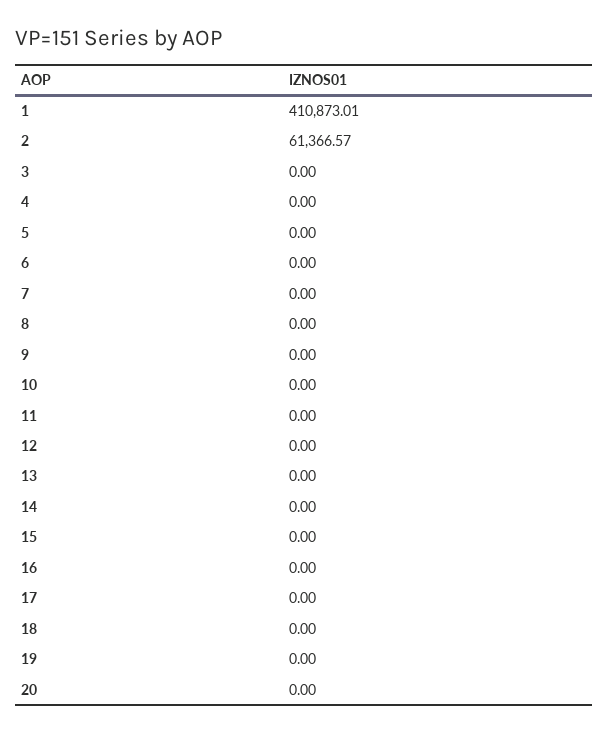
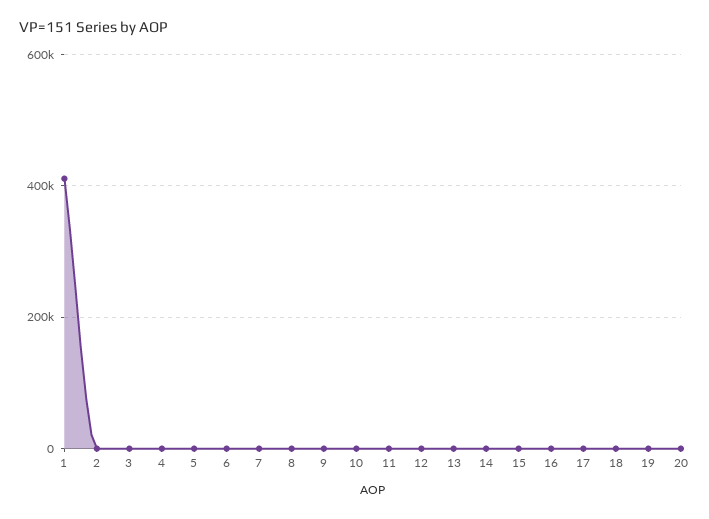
  {
    "1": 410873.01,
-   "2": 61366.57,
+   "2": 0,
    "3": 0,
    "4": 0,
    "5": 0,
    "6": 0,
    "7": 0,
    "8": 0,
    "9": 0,
    "10": 0,
    "11": 0,
    "12": 0,
    "13": 0,
    "14": 0,
    "15": 0,
    "16": 0,
    "17": 0,
    "18": 0,
    "19": 0,
    "20": 0
  }

